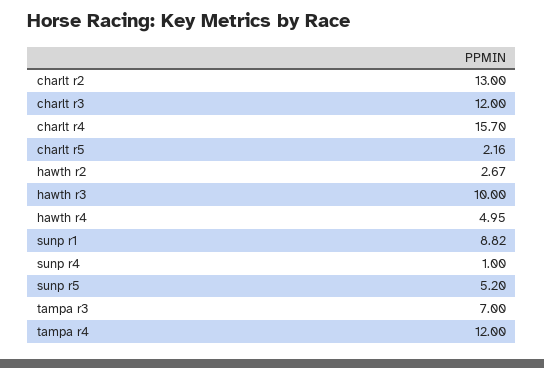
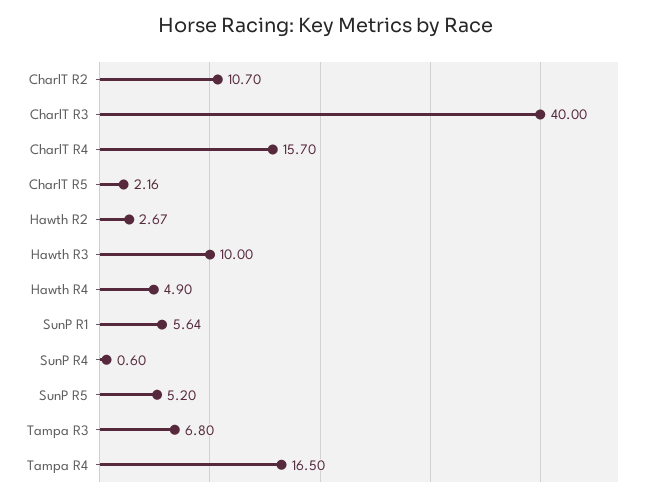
  {
-   "charlt r2": 13,
+   "charlt r2": 10.7,
-   "charlt r3": 12,
+   "charlt r3": 40,
    "charlt r4": 15.7,
    "charlt r5": 2.16,
    "hawth r2": 2.67,
    "hawth r3": 10,
-   "hawth r4": 4.95,
+   "hawth r4": 4.9,
-   "sunp r1": 8.82,
+   "sunp r1": 5.64,
-   "sunp r4": 1,
+   "sunp r4": 0.6,
    "sunp r5": 5.2,
-   "tampa r3": 7,
+   "tampa r3": 6.8,
-   "tampa r4": 12
+   "tampa r4": 16.5
  }

